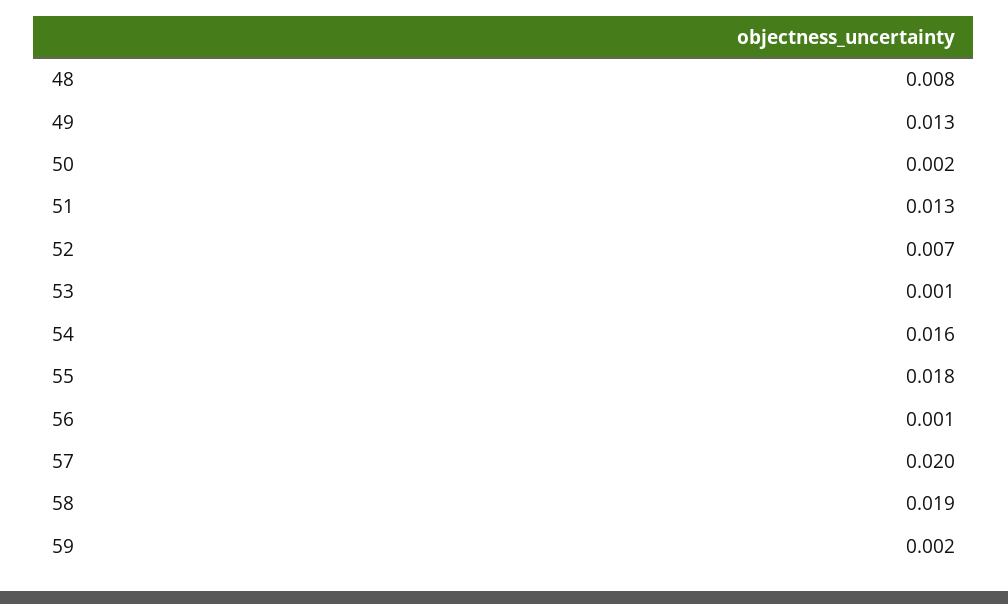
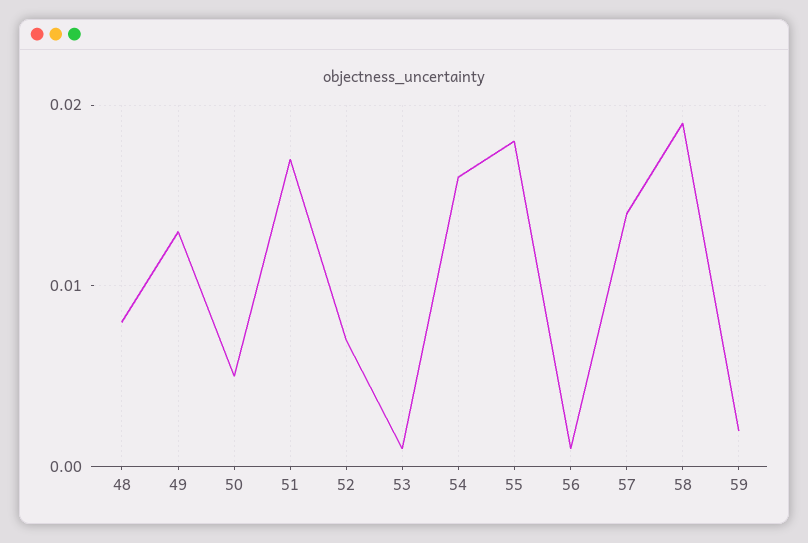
  {
    "48": 0.008,
    "49": 0.013,
-   "50": 0.002,
+   "50": 0.005,
-   "51": 0.013,
+   "51": 0.017,
    "52": 0.007,
    "53": 0.001,
    "54": 0.016,
    "55": 0.018,
    "56": 0.001,
-   "57": 0.02,
+   "57": 0.014,
    "58": 0.019,
    "59": 0.002
  }

